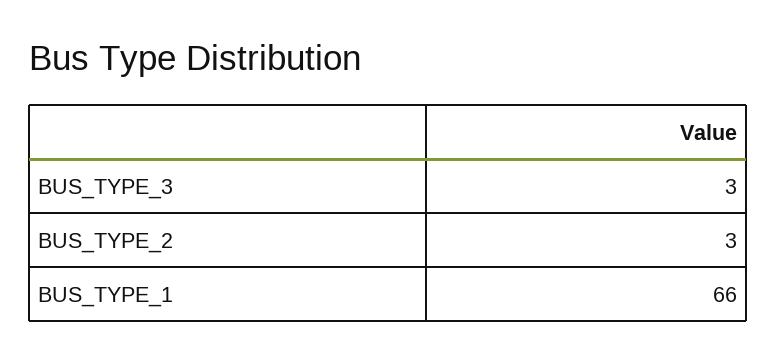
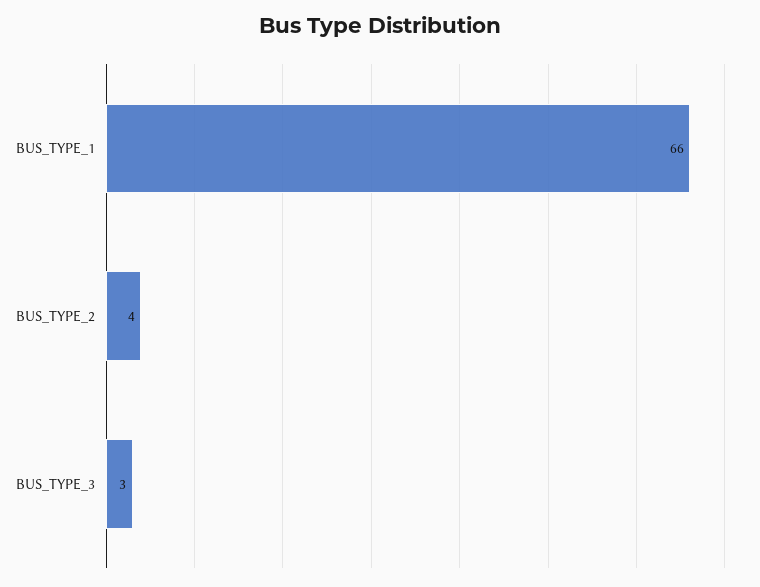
  {
    "BUS_TYPE_3": 3,
-   "BUS_TYPE_2": 3,
+   "BUS_TYPE_2": 4,
    "BUS_TYPE_1": 66
  }

